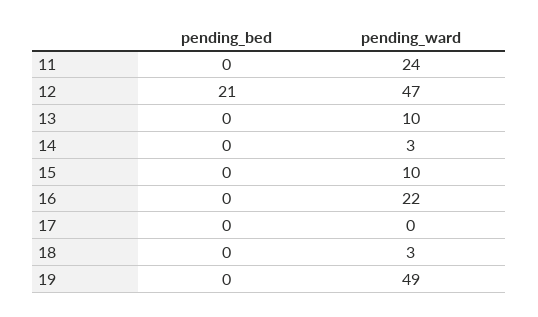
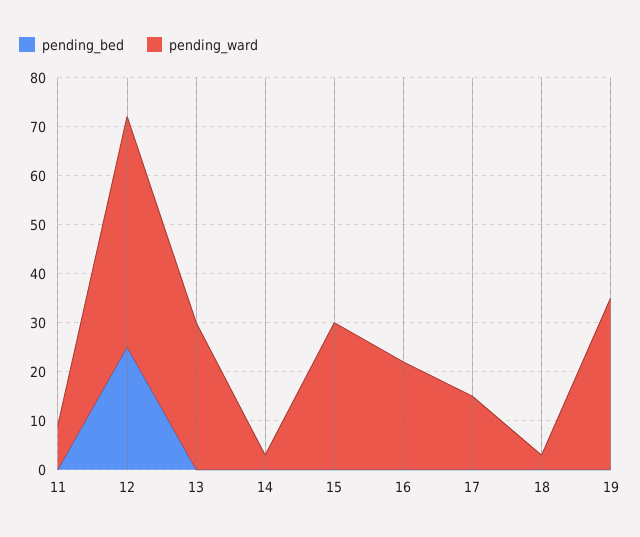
  {
    "pending_bed": {
      "11": 0,
-     "12": 21,
+     "12": 25,
      "13": 0,
      "14": 0,
      "15": 0,
      "16": 0,
      "17": 0,
      "18": 0,
      "19": 0
    },
    "pending_ward": {
-     "11": 24,
+     "11": 10,
      "12": 47,
-     "13": 10,
+     "13": 30,
      "14": 3,
-     "15": 10,
+     "15": 30,
      "16": 22,
-     "17": 0,
+     "17": 15,
      "18": 3,
-     "19": 49
+     "19": 35
    }
  }

